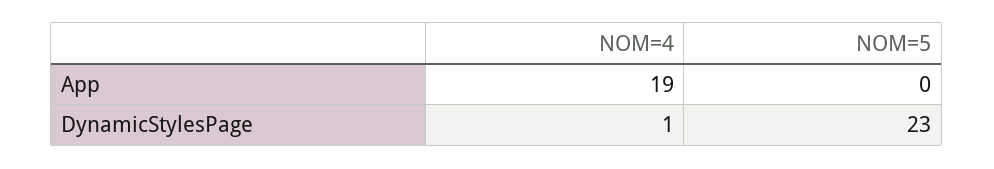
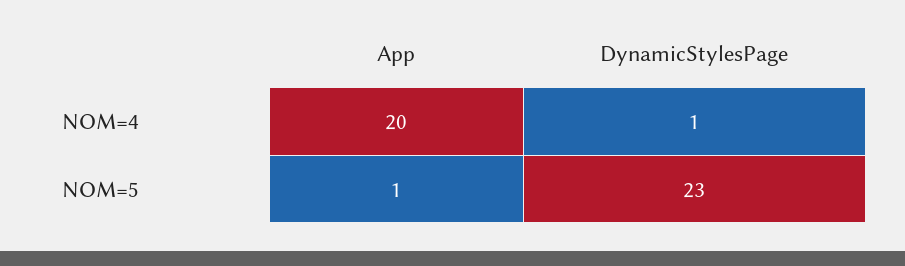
  {
    "NOM=4": {
-     "App": 19,
+     "App": 20,
      "DynamicStylesPage": 1
    },
    "NOM=5": {
-     "App": 0,
+     "App": 1,
      "DynamicStylesPage": 23
    }
  }

